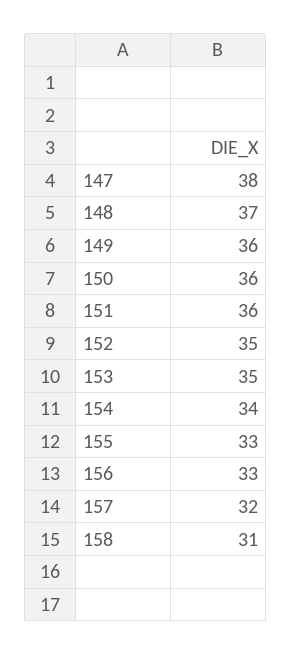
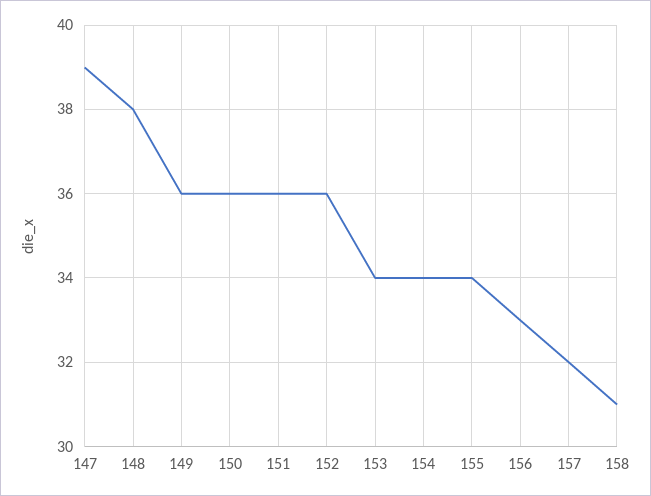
  {
-   "147": 38,
+   "147": 39,
-   "148": 37,
+   "148": 38,
    "149": 36,
    "150": 36,
    "151": 36,
-   "152": 35,
+   "152": 36,
-   "153": 35,
+   "153": 34,
    "154": 34,
-   "155": 33,
+   "155": 34,
    "156": 33,
    "157": 32,
    "158": 31
  }

